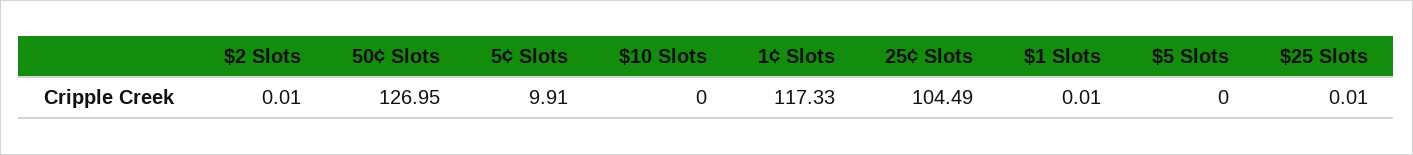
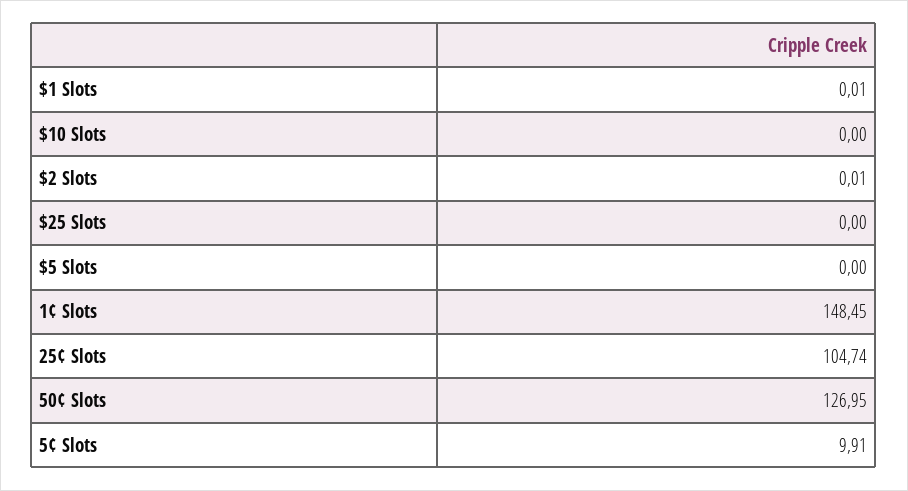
  {
    "$2 Slots": 0.01,
    "50¢ Slots": 126.95,
    "5¢ Slots": 9.91,
    "$10 Slots": 0,
-   "1¢ Slots": 117.33,
+   "1¢ Slots": 148.45,
-   "25¢ Slots": 104.49,
+   "25¢ Slots": 104.74,
    "$1 Slots": 0.01,
    "$5 Slots": 0,
-   "$25 Slots": 0.01
+   "$25 Slots": 0
  }

